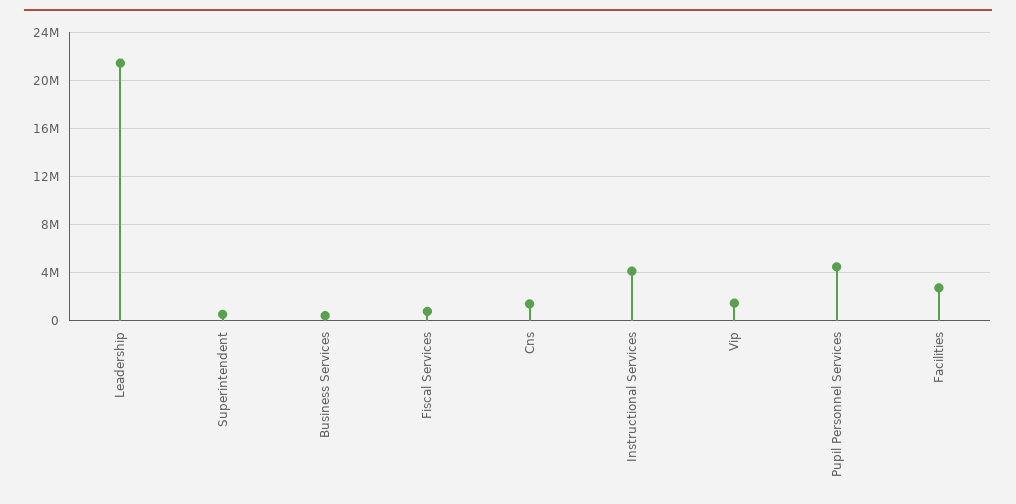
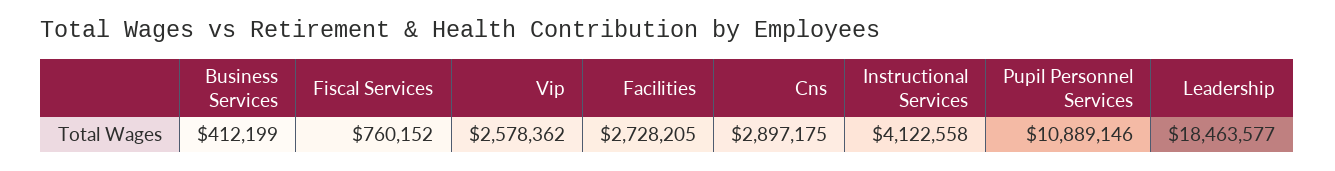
  {
-   "Leadership": 21500000,
+   "Leadership": 18463577,
-   "Superintendent": 500000,
    "Business Services": 412199,
    "Fiscal Services": 760152,
-   "Cns": 1500000,
+   "Cns": 2897175,
    "Instructional Services": 4122558,
-   "Vip": 1500000,
+   "Vip": 2578362,
-   "Pupil Personnel Services": 4500000,
+   "Pupil Personnel Services": 10889146,
    "Facilities": 2728205
  }

